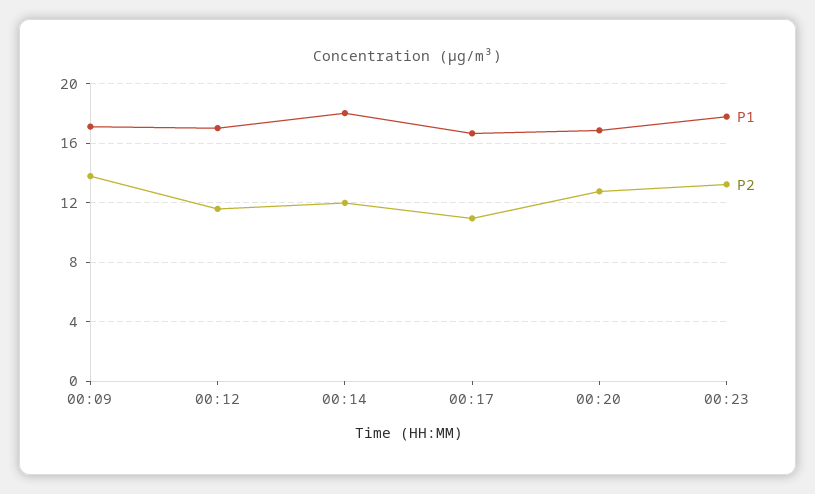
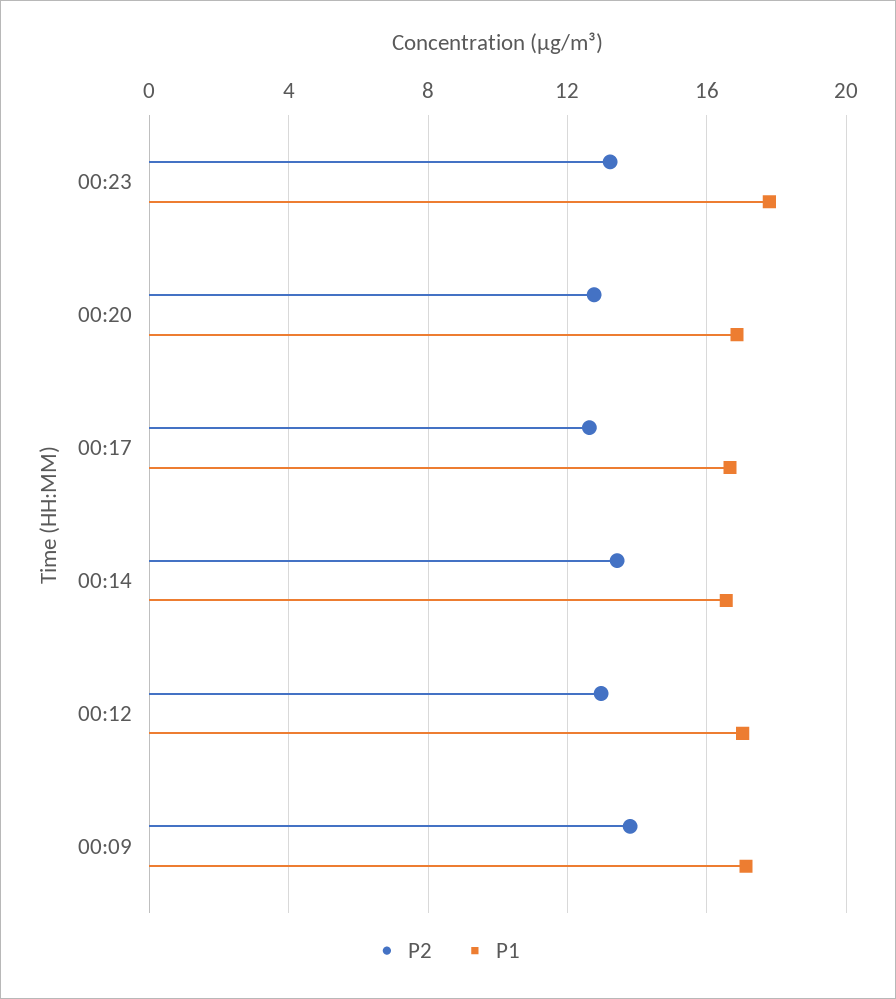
  {
    "P1": {
      "00:09": 17,
      "00:12": 17,
-     "00:14": 18,
+     "00:14": 16.5,
      "00:17": 16.5,
      "00:20": 17,
      "00:23": 18
    },
    "P2": {
      "00:09": 14,
-     "00:12": 11.5,
+     "00:12": 13,
-     "00:14": 12,
+     "00:14": 13.5,
-     "00:17": 11,
+     "00:17": 12.5,
      "00:20": 13,
      "00:23": 13
    }
  }

